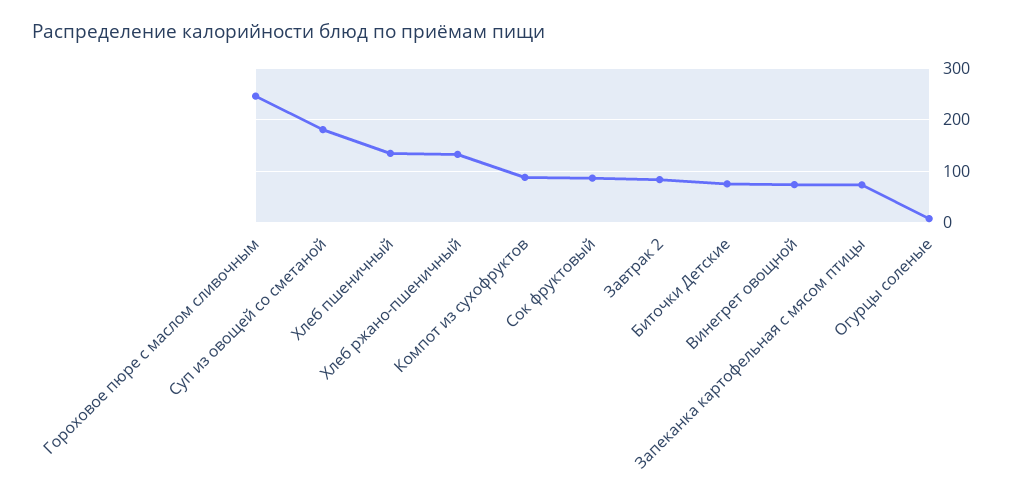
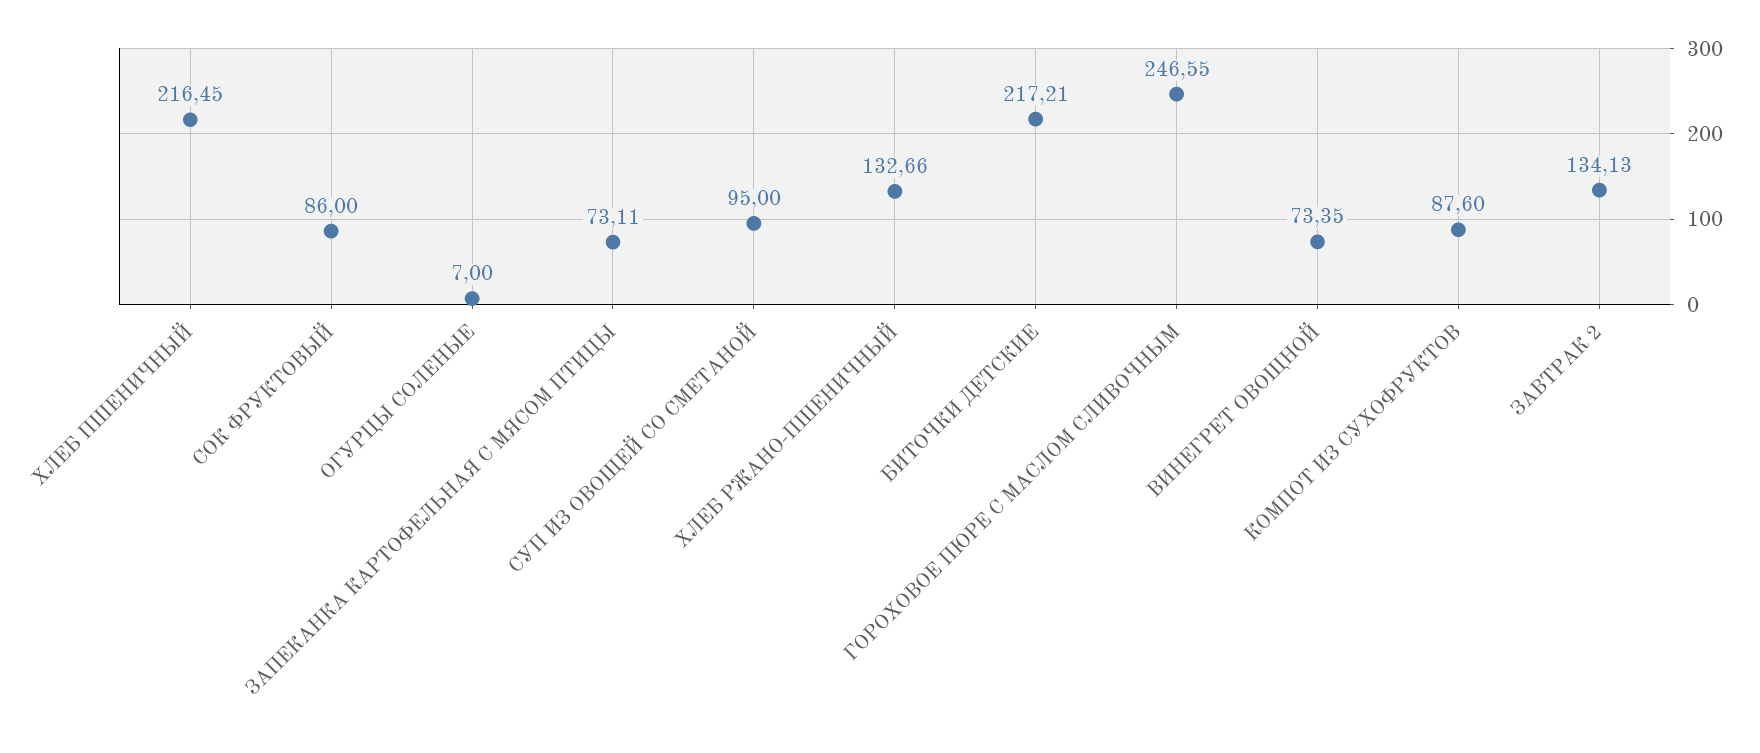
  {
    "Гороховое пюре с маслом сливочным": 246.55,
-   "Суп из овощей со сметаной": 180,
+   "Суп из овощей со сметаной": 95,
-   "Хлеб пшеничный": 140,
+   "Хлеб пшеничный": 216.45,
    "Хлеб ржано-пшеничный": 132.66,
    "Компот из сухофруктов": 87.6,
    "Сок фруктовый": 86,
-   "Завтрак 2": 80,
+   "Завтрак 2": 134.13,
-   "Биточки Детские": 80,
+   "Биточки Детские": 217.21,
    "Винегрет овощной": 73.35,
    "Запеканка картофельная с мясом птицы": 73.11,
    "Огурцы соленые": 7
  }

